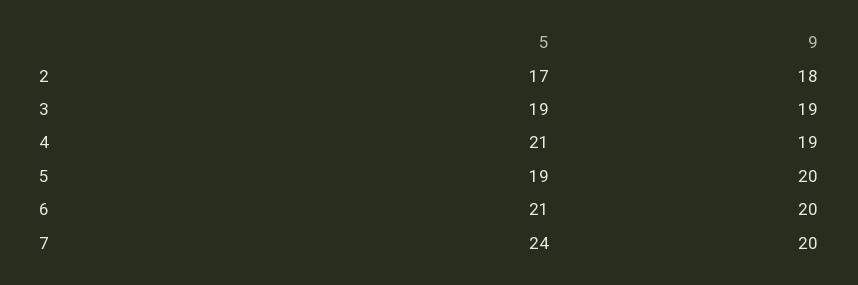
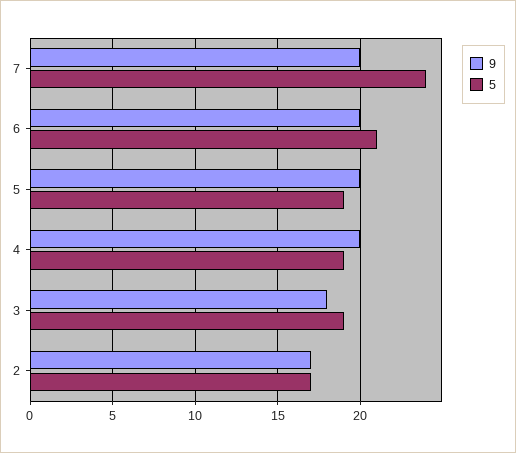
  {
    "5": {
      "2": 17,
      "3": 19,
-     "4": 21,
+     "4": 19,
      "5": 19,
      "6": 21,
      "7": 24
    },
    "9": {
-     "2": 18,
+     "2": 17,
-     "3": 19,
+     "3": 18,
-     "4": 19,
+     "4": 20,
      "5": 20,
      "6": 20,
      "7": 20
    }
  }

